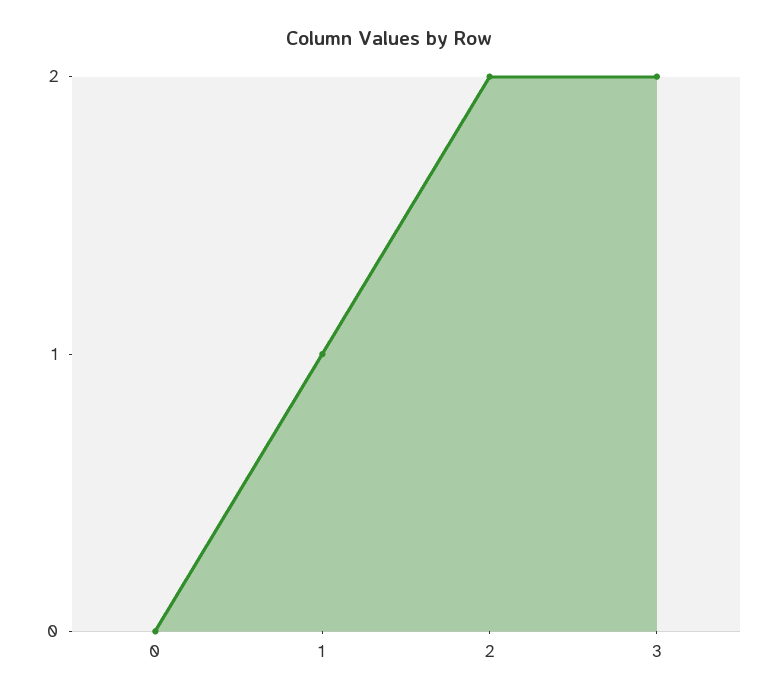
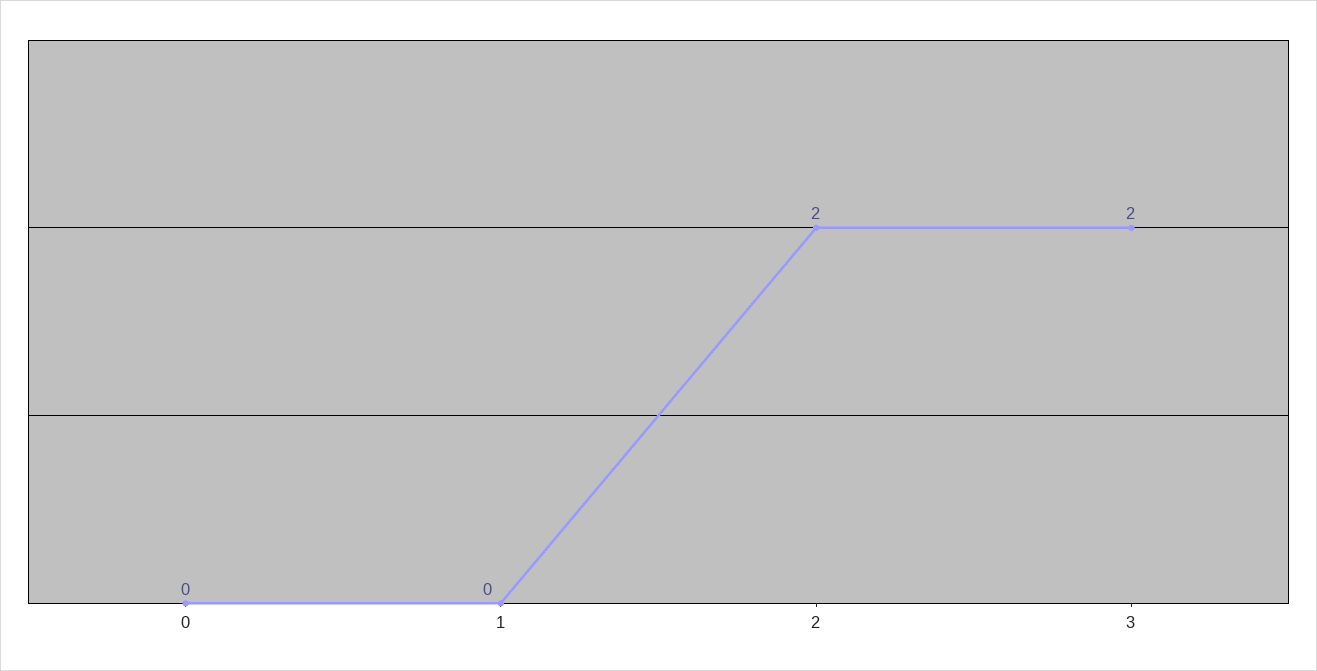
  {
    "0": 0,
-   "1": 1,
+   "1": 0,
    "2": 2,
    "3": 2
  }

